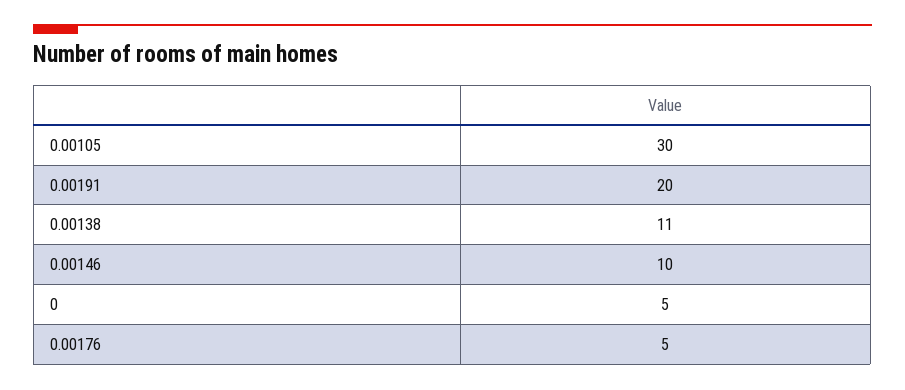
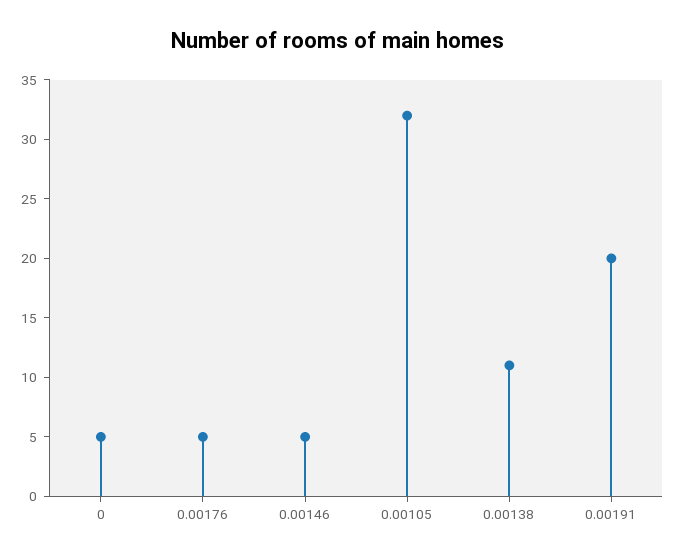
  {
-   "0.00105": 30,
+   "0.00105": 32,
    "0.00191": 20,
    "0.00138": 11,
-   "0.00146": 10,
+   "0.00146": 5,
    "0": 5,
    "0.00176": 5
  }

